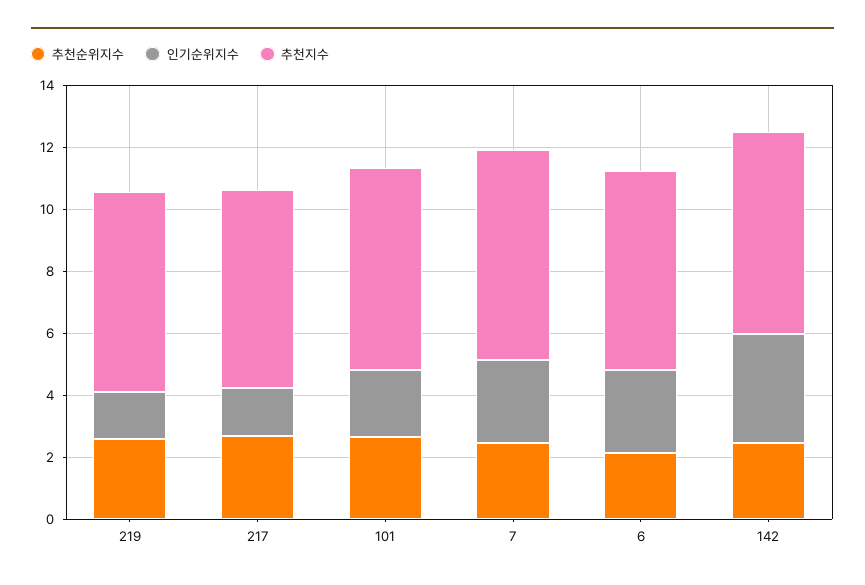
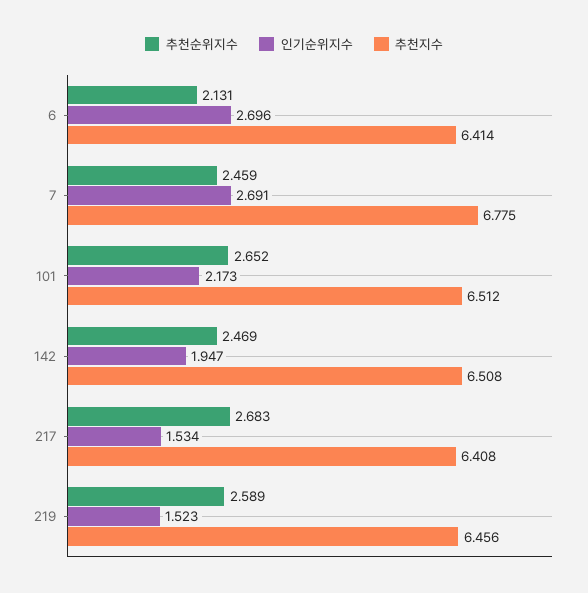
  {
    "추천순위지수": {
      "219": 2.589,
      "217": 2.683,
      "101": 2.652,
      "7": 2.459,
      "6": 2.131,
      "142": 2.469
    },
    "인기순위지수": {
      "219": 1.523,
      "217": 1.534,
      "101": 2.173,
      "7": 2.691,
      "6": 2.696,
-     "142": 3.5
+     "142": 1.947
    },
    "추천지수": {
      "219": 6.456,
      "217": 6.408,
      "101": 6.512,
      "7": 6.775,
      "6": 6.414,
      "142": 6.508
    }
  }

